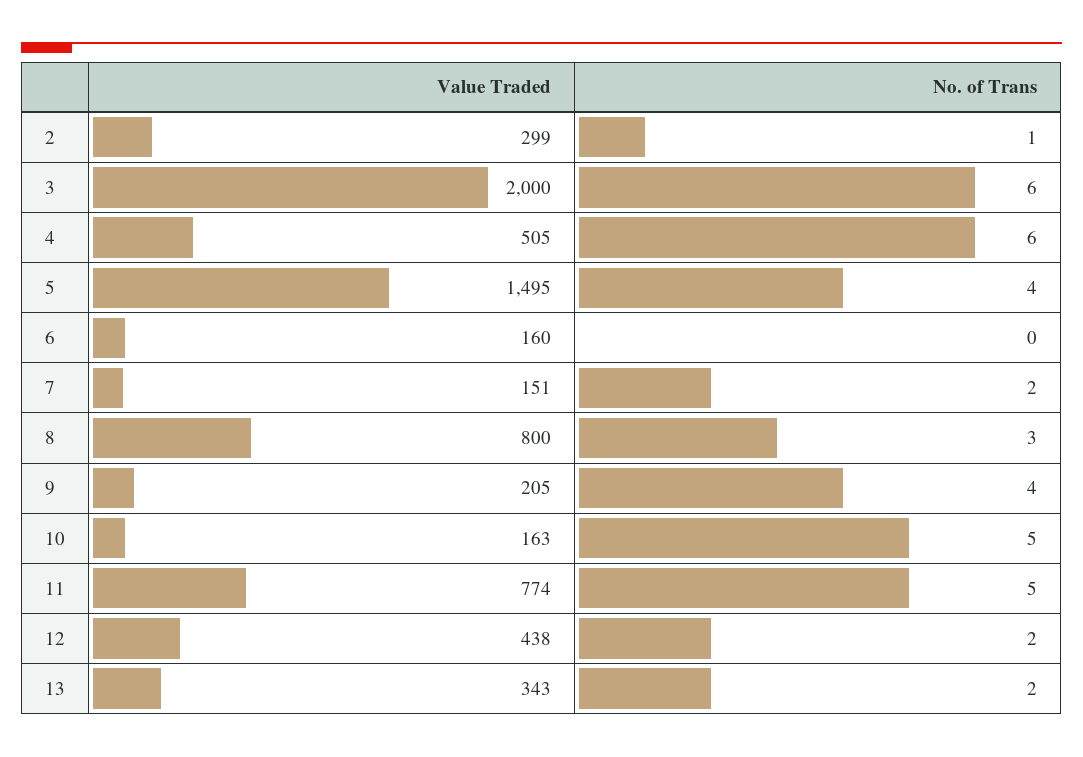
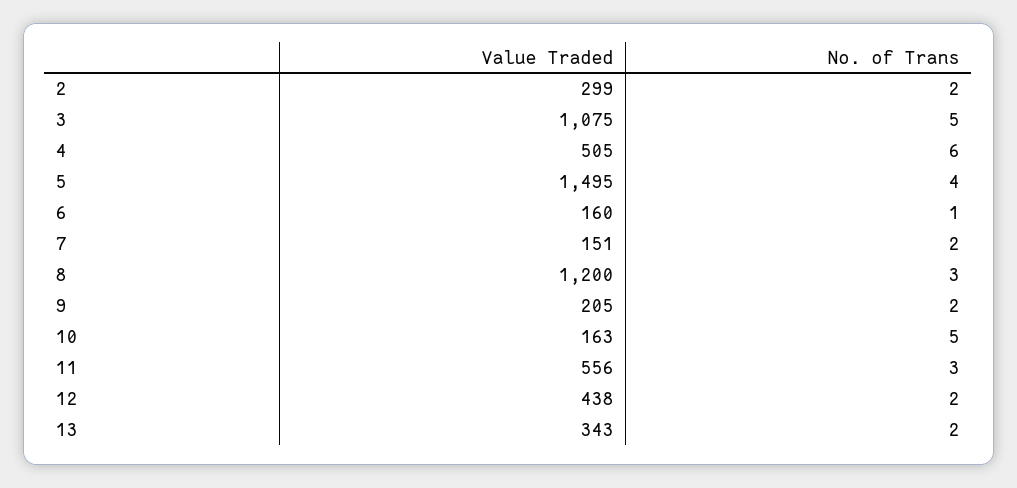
  {
    "Value Traded": {
      "2": 299,
-     "3": 2000,
+     "3": 1075,
      "4": 505,
      "5": 1495,
      "6": 160,
      "7": 151,
-     "8": 800,
+     "8": 1200,
      "9": 205,
      "10": 163,
-     "11": 774,
+     "11": 556,
      "12": 438,
      "13": 343
    },
    "No. of Trans": {
-     "2": 1,
+     "2": 2,
-     "3": 6,
+     "3": 5,
      "4": 6,
      "5": 4,
-     "6": 0,
+     "6": 1,
      "7": 2,
      "8": 3,
-     "9": 4,
+     "9": 2,
      "10": 5,
-     "11": 5,
+     "11": 3,
      "12": 2,
      "13": 2
    }
  }

